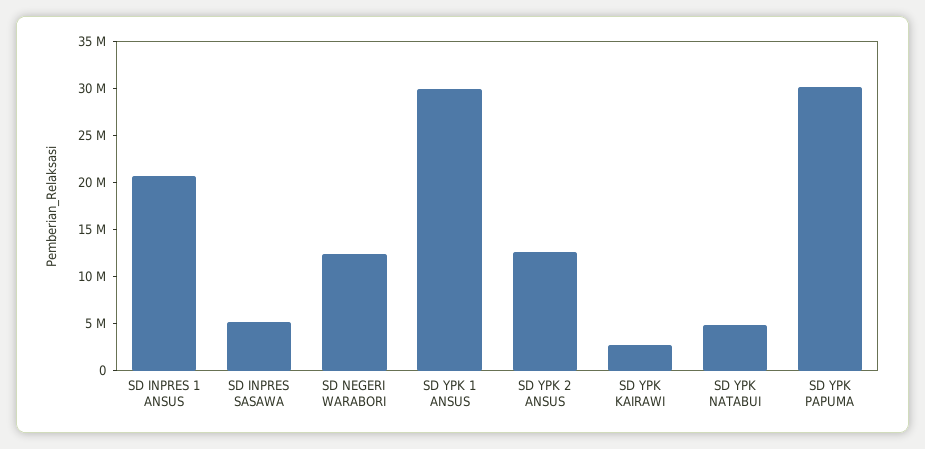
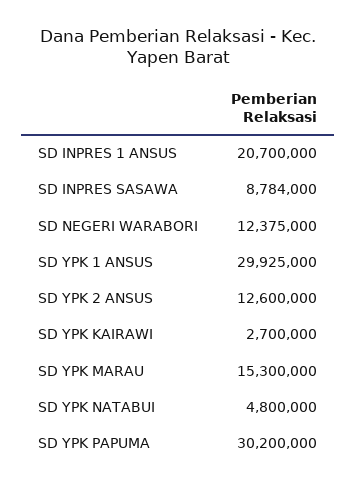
  {
    "SD INPRES 1 ANSUS": 20700000,
-   "SD INPRES SASAWA": 5000000,
+   "SD INPRES SASAWA": 8784000,
    "SD NEGERI WARABORI": 12375000,
    "SD YPK 1 ANSUS": 29925000,
    "SD YPK 2 ANSUS": 12600000,
    "SD YPK KAIRAWI": 2700000,
    "SD YPK NATABUI": 4800000,
-   "SD YPK PAPUMA": 30200000
+   "SD YPK PAPUMA": 30200000,
+   "SD YPK MARAU": 15300000
  }

